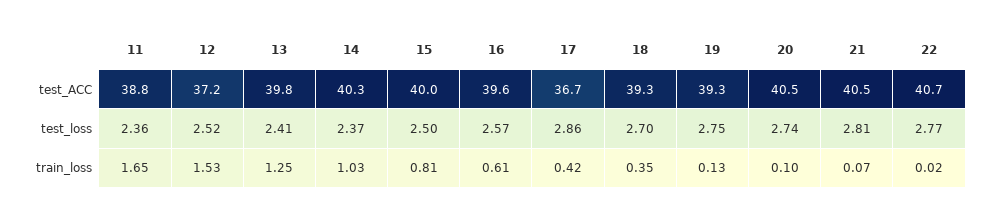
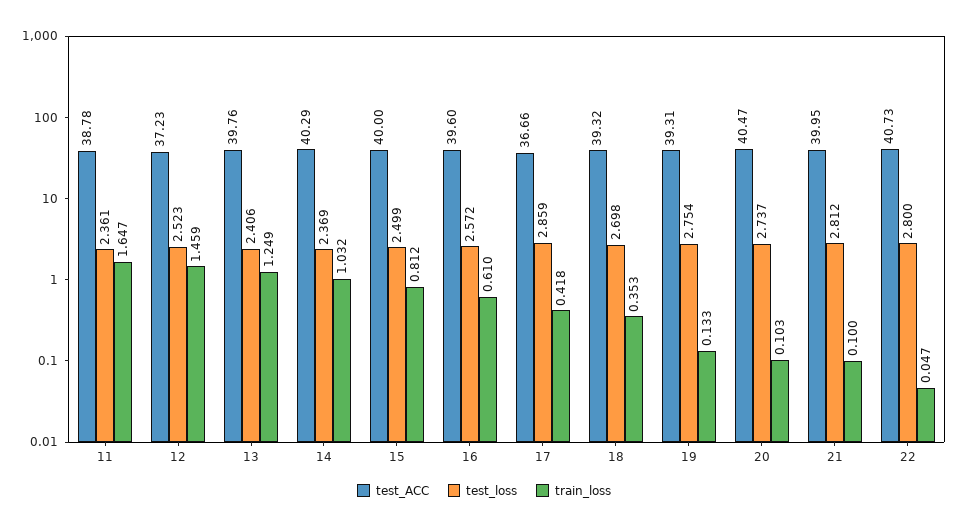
  {
    "test_ACC": {
      "11": 38.78,
      "12": 37.23,
      "13": 39.76,
      "14": 40.29,
      "15": 40,
      "16": 39.6,
      "17": 36.66,
      "18": 39.32,
      "19": 39.31,
      "20": 40.47,
-     "21": 40.5,
+     "21": 39.95,
      "22": 40.73
    },
    "test_loss": {
      "11": 2.361,
      "12": 2.523,
      "13": 2.406,
      "14": 2.369,
      "15": 2.499,
      "16": 2.572,
      "17": 2.859,
      "18": 2.698,
      "19": 2.754,
      "20": 2.737,
      "21": 2.812,
-     "22": 2.77
+     "22": 2.8
    },
    "train_loss": {
      "11": 1.647,
-     "12": 1.53,
+     "12": 1.459,
      "13": 1.249,
      "14": 1.032,
      "15": 0.812,
      "16": 0.61,
      "17": 0.418,
      "18": 0.353,
      "19": 0.133,
      "20": 0.103,
-     "21": 0.07,
+     "21": 0.1,
-     "22": 0.02
+     "22": 0.047
    }
  }

